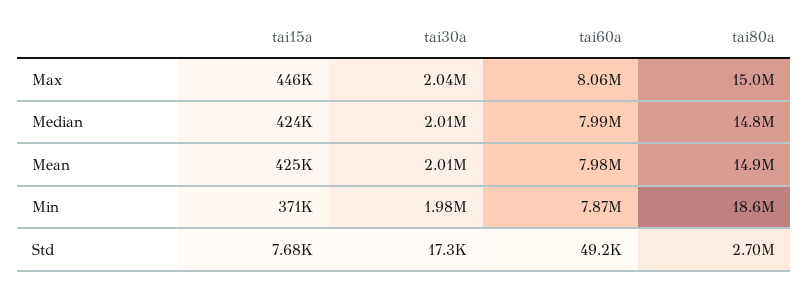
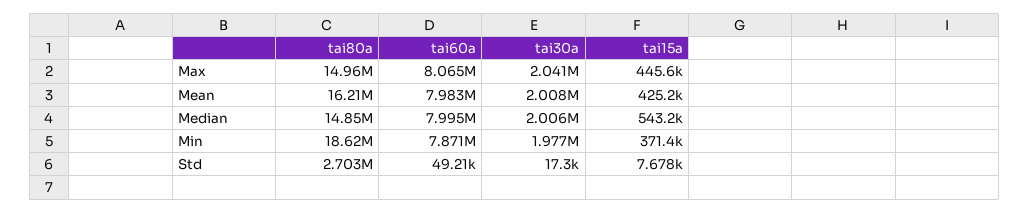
  {
    "tai15a": {
      "Max": 445600,
-     "Median": 424000,
+     "Median": 543200,
      "Mean": 425200,
      "Min": 371400,
      "Std": 7678
    },
    "tai30a": {
      "Max": 2041000,
      "Median": 2006000,
      "Mean": 2008000,
      "Min": 1977000,
      "Std": 17300
    },
    "tai60a": {
      "Max": 8065000,
      "Median": 7995000,
      "Mean": 7983000,
      "Min": 7871000,
      "Std": 49210
    },
    "tai80a": {
      "Max": 14960000,
      "Median": 14850000,
-     "Mean": 14900000,
+     "Mean": 16210000,
      "Min": 18620000,
      "Std": 2703000
    }
  }

